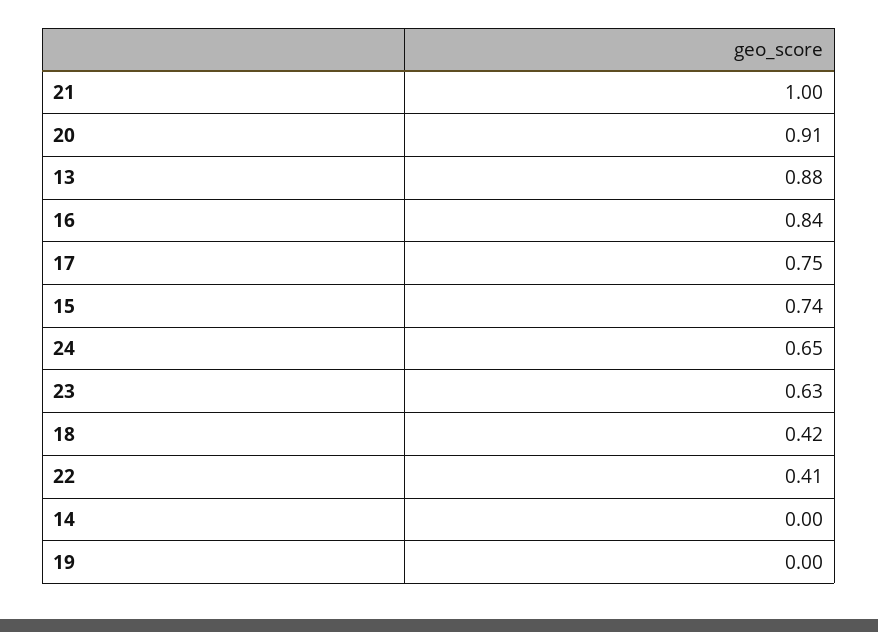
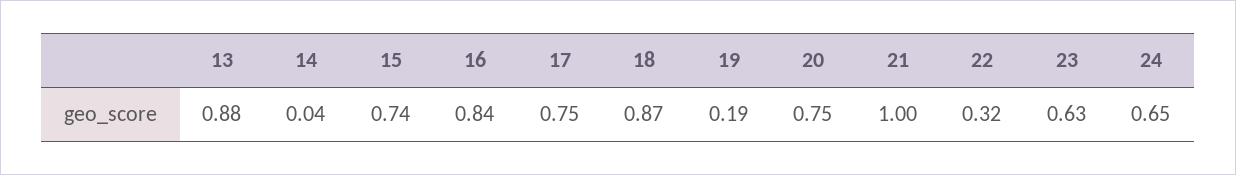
  {
    "21": 1,
-   "20": 0.91,
+   "20": 0.75,
    "13": 0.88,
    "16": 0.84,
    "17": 0.75,
    "15": 0.74,
    "24": 0.65,
    "23": 0.63,
-   "18": 0.42,
+   "18": 0.87,
-   "22": 0.41,
+   "22": 0.32,
-   "14": 0,
+   "14": 0.04,
-   "19": 0
+   "19": 0.19
  }

